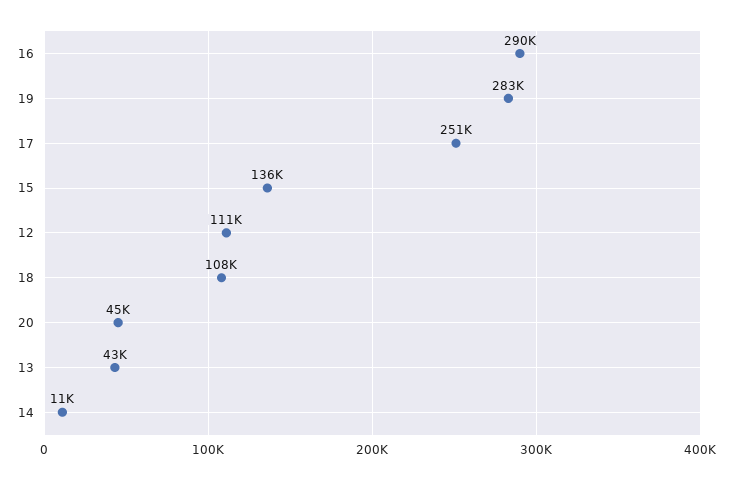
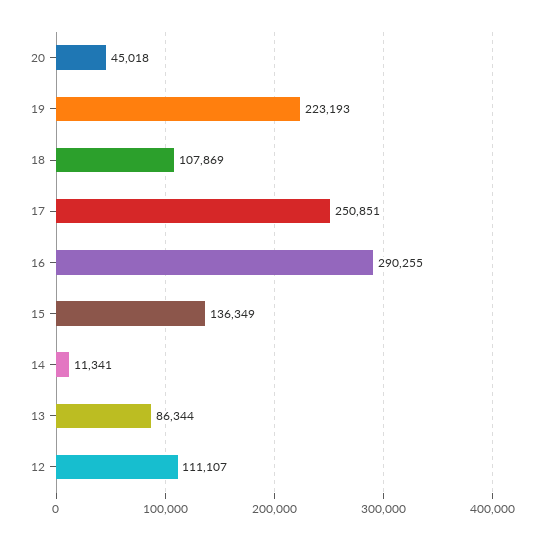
  {
    "16": 290255,
-   "19": 283000,
+   "19": 223193,
    "17": 250851,
    "15": 136349,
    "12": 111107,
    "18": 107869,
    "20": 45018,
-   "13": 43000,
+   "13": 86344,
    "14": 11341
  }

